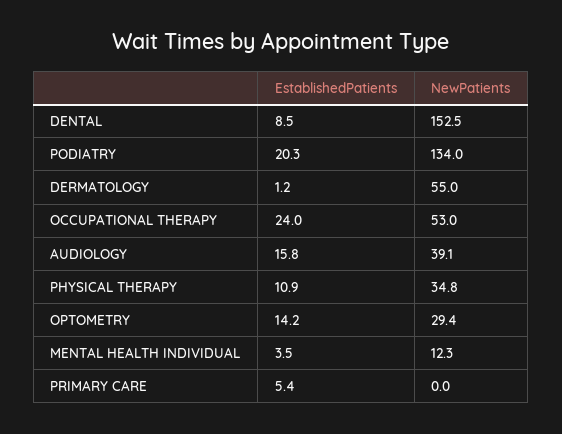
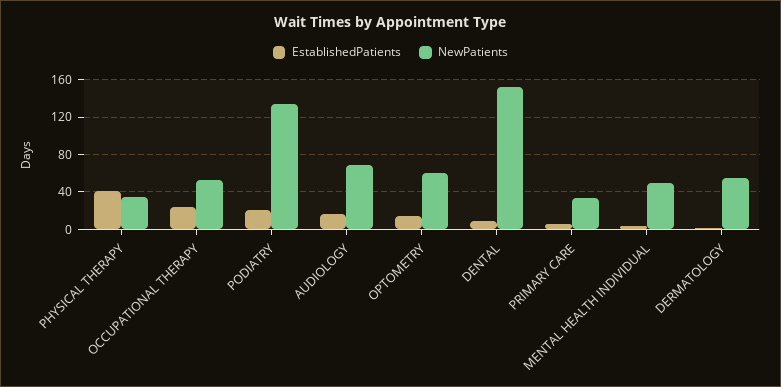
  {
    "EstablishedPatients": {
      "DENTAL": 8.5,
      "PODIATRY": 20.3,
      "DERMATOLOGY": 1.2,
      "OCCUPATIONAL THERAPY": 24,
      "AUDIOLOGY": 15.8,
-     "PHYSICAL THERAPY": 10.9,
+     "PHYSICAL THERAPY": 40,
      "OPTOMETRY": 14.2,
      "MENTAL HEALTH INDIVIDUAL": 3.5,
      "PRIMARY CARE": 5.4
    },
    "NewPatients": {
      "DENTAL": 152.5,
      "PODIATRY": 134,
      "DERMATOLOGY": 55,
      "OCCUPATIONAL THERAPY": 53,
-     "AUDIOLOGY": 39.1,
+     "AUDIOLOGY": 70,
      "PHYSICAL THERAPY": 34.8,
-     "OPTOMETRY": 29.4,
+     "OPTOMETRY": 60,
-     "MENTAL HEALTH INDIVIDUAL": 12.3,
+     "MENTAL HEALTH INDIVIDUAL": 50,
-     "PRIMARY CARE": 0
+     "PRIMARY CARE": 30
    }
  }

